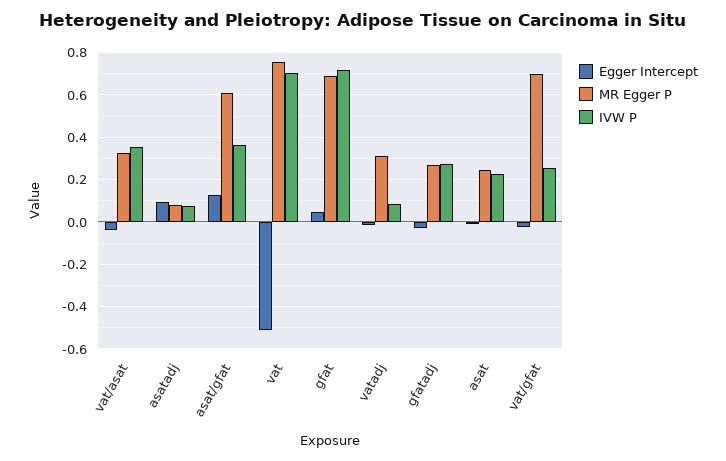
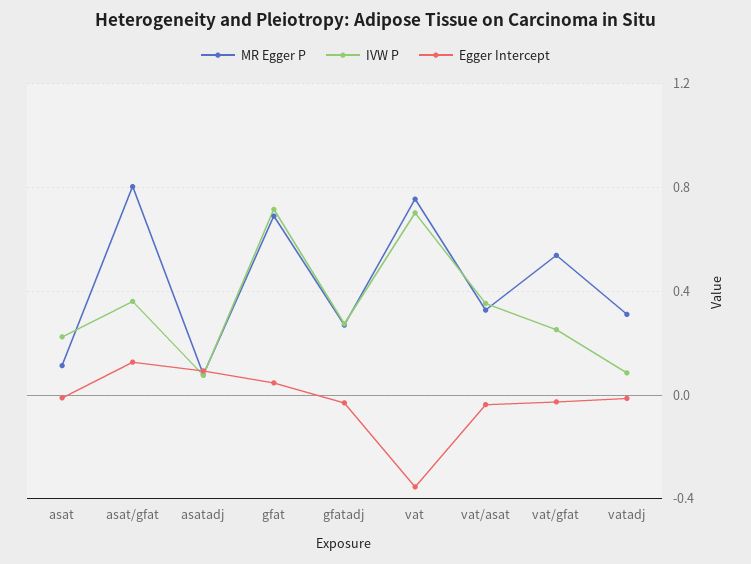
  {
    "Egger Intercept": {
      "vat/asat": -0.05,
      "asatadj": 0.1,
      "asat/gfat": 0.15,
-     "vat": -0.5,
+     "vat": -0.35,
      "gfat": 0.05,
      "vatadj": 0,
      "gfatadj": -0.05,
      "asat": 0,
      "vat/gfat": -0.05
    },
    "MR Egger P": {
      "vat/asat": 0.35,
      "asatadj": 0.1,
-     "asat/gfat": 0.6,
+     "asat/gfat": 0.8,
      "vat": 0.75,
      "gfat": 0.7,
      "vatadj": 0.3,
      "gfatadj": 0.25,
-     "asat": 0.25,
+     "asat": 0.1,
-     "vat/gfat": 0.7
+     "vat/gfat": 0.55
    },
    "IVW P": {
      "vat/asat": 0.35,
      "asatadj": 0.1,
      "asat/gfat": 0.35,
      "vat": 0.7,
      "gfat": 0.7,
      "vatadj": 0.1,
      "gfatadj": 0.25,
      "asat": 0.25,
      "vat/gfat": 0.25
    }
  }

